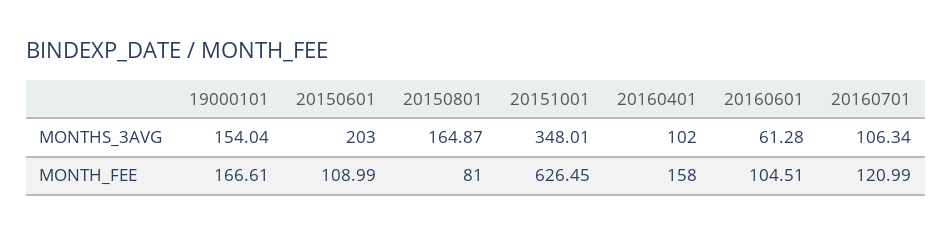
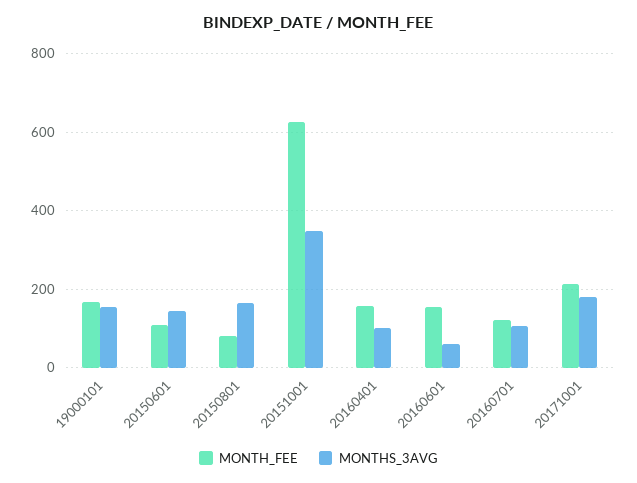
  {
    "MONTHS_3AVG": {
      "19000101": 154.04,
-     "20150601": 203,
+     "20150601": 140,
      "20150801": 164.87,
      "20151001": 348.01,
      "20160401": 102,
      "20160601": 61.28,
-     "20160701": 106.34
+     "20160701": 106.34,
+     "20171001": 180
    },
    "MONTH_FEE": {
      "19000101": 166.61,
      "20150601": 108.99,
      "20150801": 81,
      "20151001": 626.45,
      "20160401": 158,
-     "20160601": 104.51,
+     "20160601": 160,
-     "20160701": 120.99
+     "20160701": 120.99,
+     "20171001": 220
    }
  }

